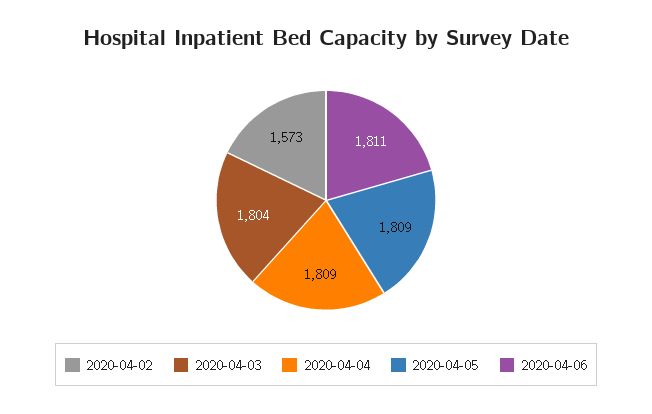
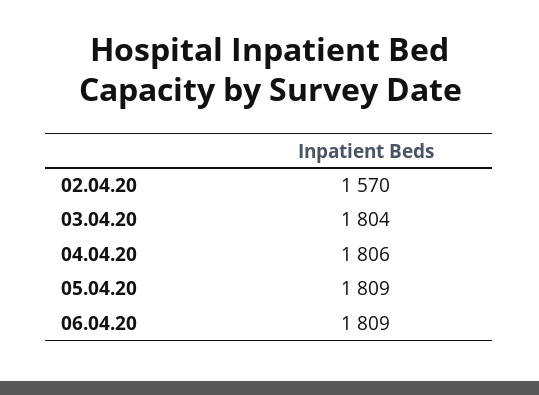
  {
-   "2020-04-02": 1573,
+   "2020-04-02": 1570,
    "2020-04-03": 1804,
-   "2020-04-04": 1809,
+   "2020-04-04": 1806,
    "2020-04-05": 1809,
-   "2020-04-06": 1811
+   "2020-04-06": 1809
  }

